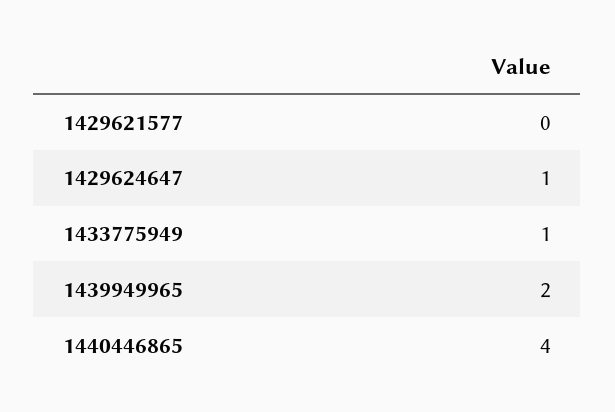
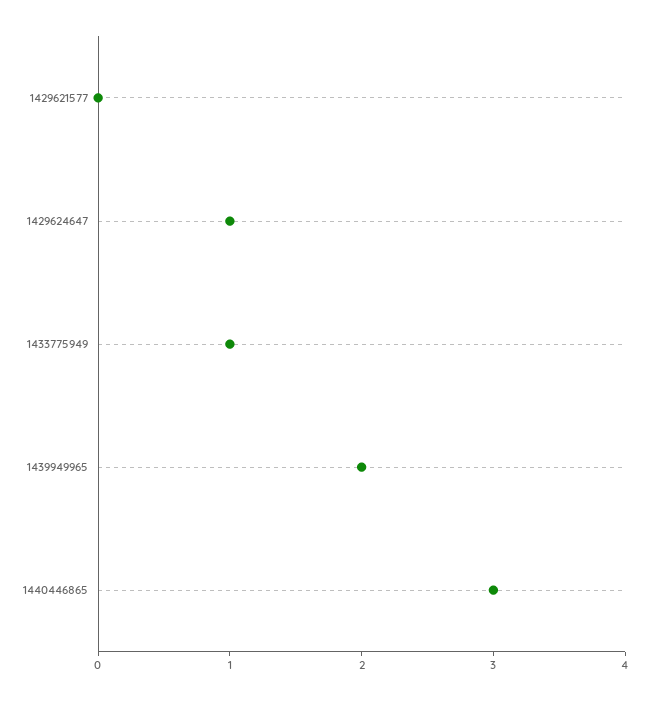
  {
    "1429621577": 0,
    "1429624647": 1,
    "1433775949": 1,
    "1439949965": 2,
-   "1440446865": 4
+   "1440446865": 3
  }

